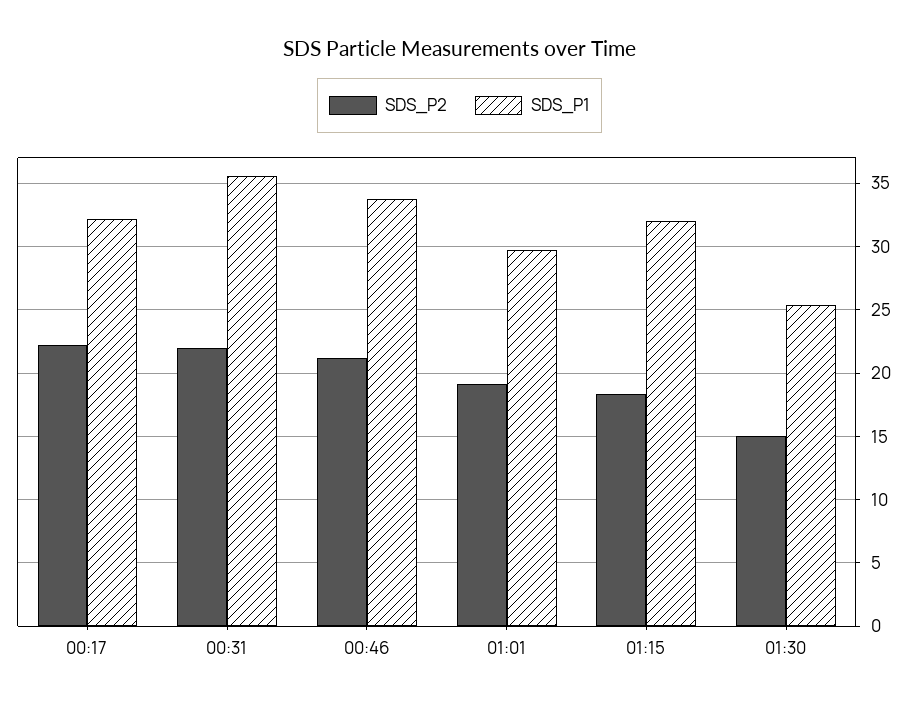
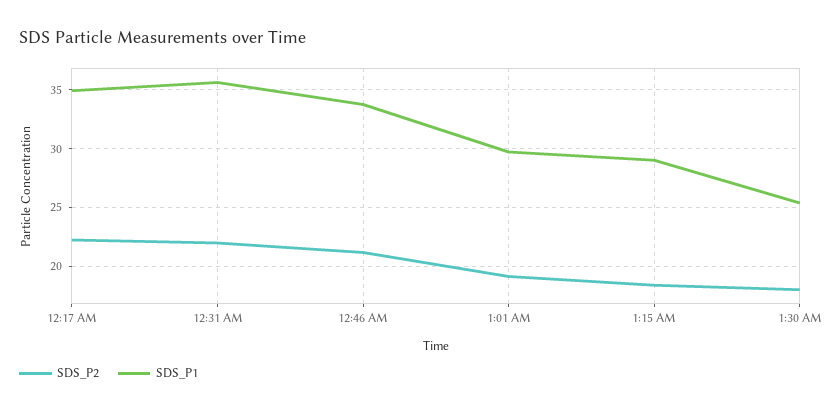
  {
    "SDS_P2": {
      "00:17": 22,
      "00:31": 22,
      "00:46": 21,
      "01:01": 19,
      "01:15": 18.5,
-     "01:30": 15
+     "01:30": 18
    },
    "SDS_P1": {
-     "00:17": 32,
+     "00:17": 35,
      "00:31": 35.5,
      "00:46": 33.5,
      "01:01": 29.5,
-     "01:15": 32,
+     "01:15": 29,
      "01:30": 25.5
    }
  }

